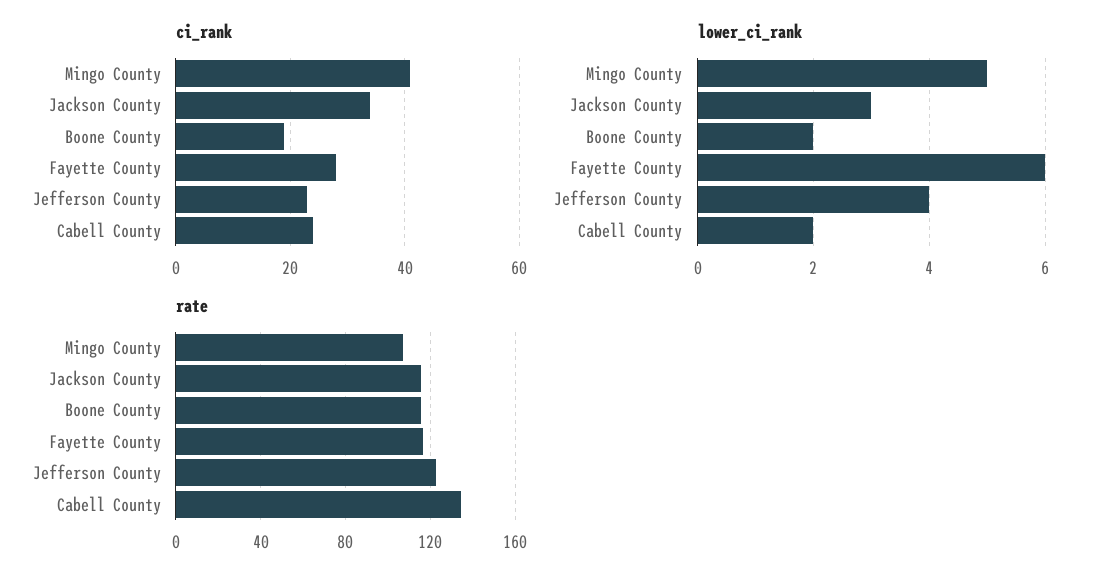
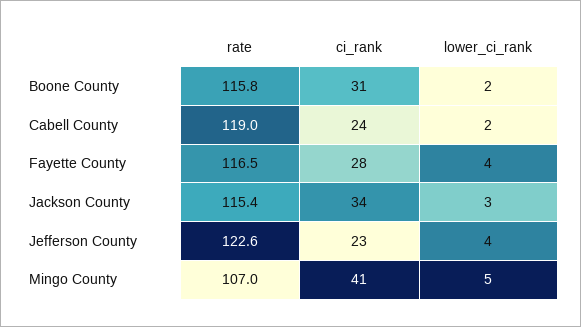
  {
    "ci_rank": {
      "Mingo County": 41,
      "Jackson County": 34,
-     "Boone County": 20,
+     "Boone County": 31,
      "Fayette County": 28,
      "Jefferson County": 23,
      "Cabell County": 24
    },
    "lower_ci_rank": {
      "Mingo County": 5,
      "Jackson County": 3,
      "Boone County": 2,
-     "Fayette County": 6,
+     "Fayette County": 4,
      "Jefferson County": 4,
      "Cabell County": 2
    },
    "rate": {
      "Mingo County": 107,
      "Jackson County": 115.4,
      "Boone County": 115.8,
      "Fayette County": 116.5,
      "Jefferson County": 122.6,
-     "Cabell County": 135
+     "Cabell County": 119
    }
  }

